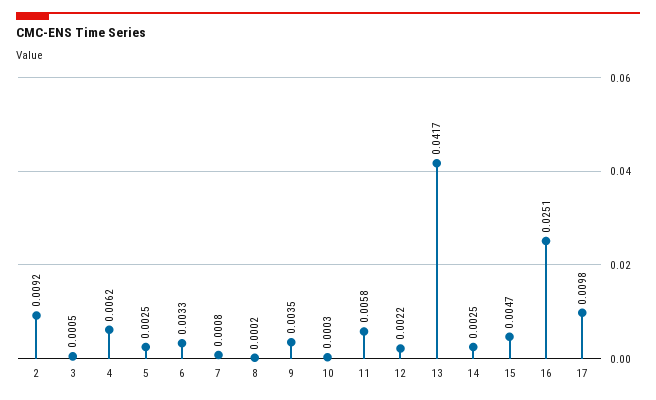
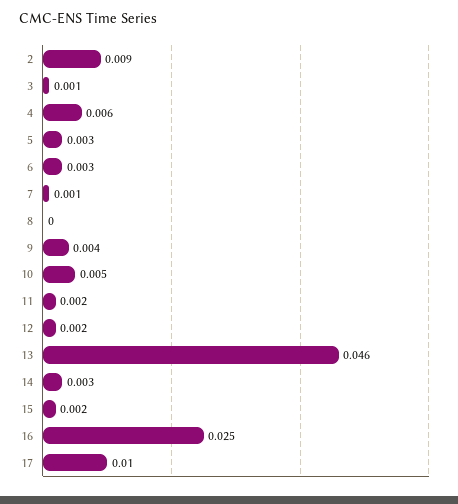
  {
    "2": 0.0092,
    "3": 0.0005,
    "4": 0.0062,
    "5": 0.0025,
    "6": 0.0033,
    "7": 0.0008,
    "8": 0.0002,
    "9": 0.0035,
-   "10": 0.0003,
+   "10": 0.005,
-   "11": 0.0058,
+   "11": 0.002,
    "12": 0.0022,
-   "13": 0.0417,
+   "13": 0.046,
    "14": 0.0025,
-   "15": 0.0047,
+   "15": 0.002,
    "16": 0.0251,
    "17": 0.0098
  }

